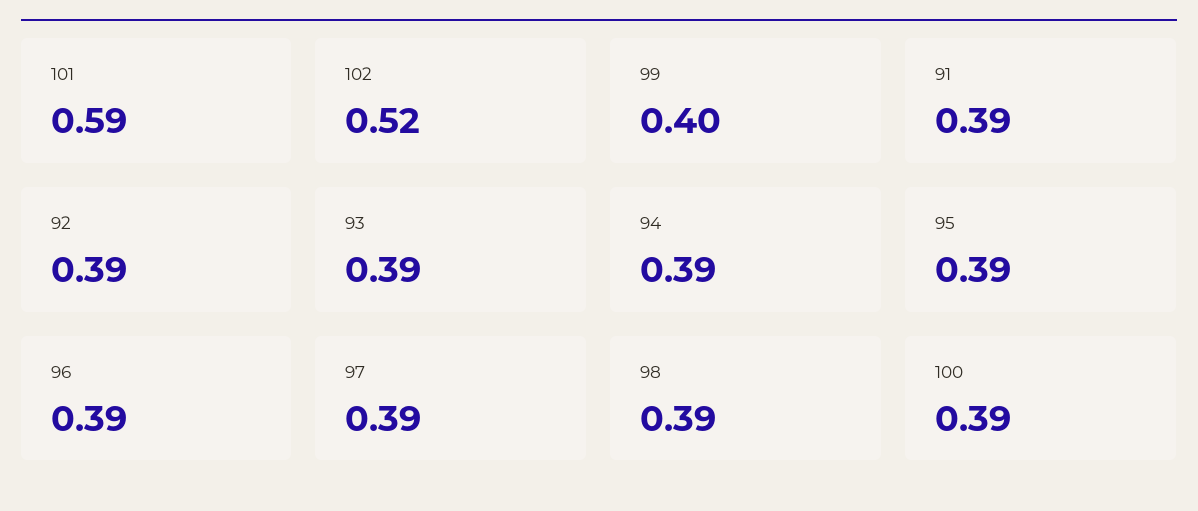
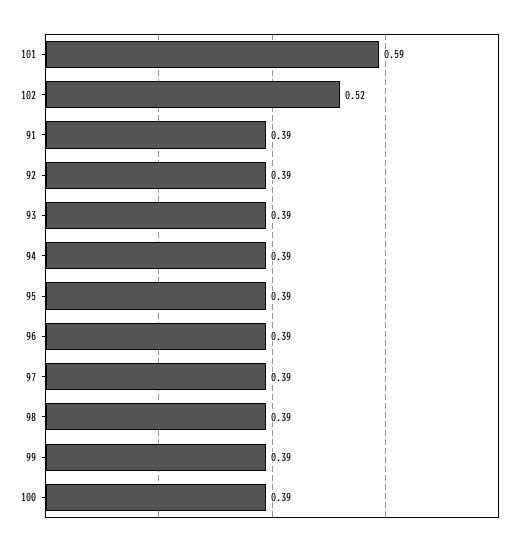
  {
    "101": 0.59,
    "102": 0.52,
-   "99": 0.4,
+   "99": 0.39,
    "91": 0.39,
    "92": 0.39,
    "93": 0.39,
    "94": 0.39,
    "95": 0.39,
    "96": 0.39,
    "97": 0.39,
    "98": 0.39,
    "100": 0.39
  }

